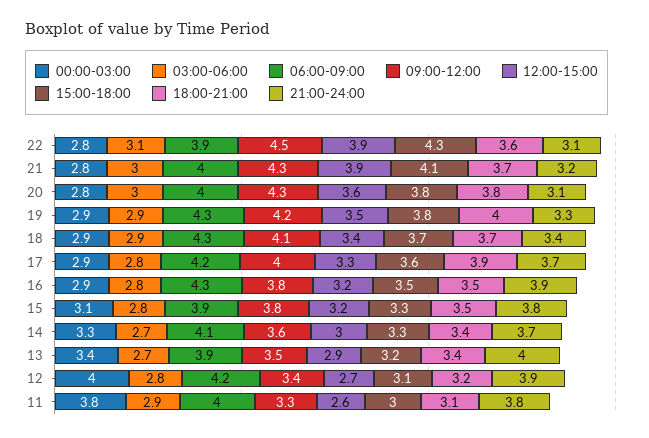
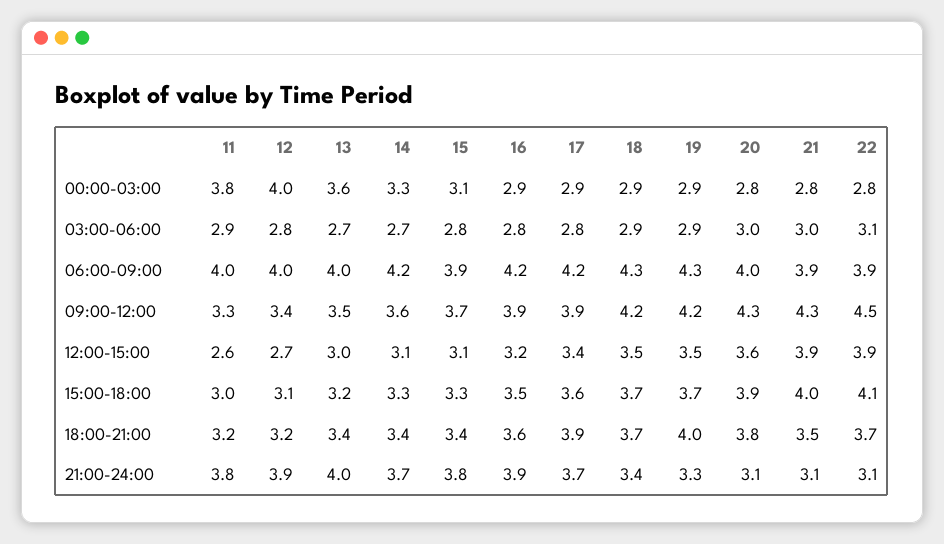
  {
    "00:00-03:00": {
      "22": 2.8,
      "21": 2.8,
      "20": 2.8,
      "19": 2.9,
      "18": 2.9,
      "17": 2.9,
      "16": 2.9,
      "15": 3.1,
      "14": 3.3,
-     "13": 3.4,
+     "13": 3.6,
      "12": 4,
      "11": 3.8
    },
    "03:00-06:00": {
      "22": 3.1,
      "21": 3,
      "20": 3,
      "19": 2.9,
      "18": 2.9,
      "17": 2.8,
      "16": 2.8,
      "15": 2.8,
      "14": 2.7,
      "13": 2.7,
      "12": 2.8,
      "11": 2.9
    },
    "06:00-09:00": {
      "22": 3.9,
-     "21": 4,
+     "21": 3.9,
      "20": 4,
      "19": 4.3,
      "18": 4.3,
      "17": 4.2,
-     "16": 4.3,
+     "16": 4.2,
      "15": 3.9,
-     "14": 4.1,
+     "14": 4.2,
-     "13": 3.9,
+     "13": 4,
-     "12": 4.2,
+     "12": 4,
      "11": 4
    },
    "09:00-12:00": {
      "22": 4.5,
      "21": 4.3,
      "20": 4.3,
      "19": 4.2,
-     "18": 4.1,
+     "18": 4.2,
-     "17": 4,
+     "17": 3.9,
-     "16": 3.8,
+     "16": 3.9,
-     "15": 3.8,
+     "15": 3.7,
      "14": 3.6,
      "13": 3.5,
      "12": 3.4,
      "11": 3.3
    },
    "12:00-15:00": {
      "22": 3.9,
      "21": 3.9,
      "20": 3.6,
      "19": 3.5,
-     "18": 3.4,
+     "18": 3.5,
-     "17": 3.3,
+     "17": 3.4,
      "16": 3.2,
-     "15": 3.2,
+     "15": 3.1,
-     "14": 3,
+     "14": 3.1,
-     "13": 2.9,
+     "13": 3,
      "12": 2.7,
      "11": 2.6
    },
    "15:00-18:00": {
-     "22": 4.3,
+     "22": 4.1,
-     "21": 4.1,
+     "21": 4,
-     "20": 3.8,
+     "20": 3.9,
-     "19": 3.8,
+     "19": 3.7,
      "18": 3.7,
      "17": 3.6,
      "16": 3.5,
      "15": 3.3,
      "14": 3.3,
      "13": 3.2,
      "12": 3.1,
      "11": 3
    },
    "18:00-21:00": {
-     "22": 3.6,
+     "22": 3.7,
-     "21": 3.7,
+     "21": 3.5,
      "20": 3.8,
      "19": 4,
      "18": 3.7,
      "17": 3.9,
-     "16": 3.5,
+     "16": 3.6,
-     "15": 3.5,
+     "15": 3.4,
      "14": 3.4,
      "13": 3.4,
      "12": 3.2,
-     "11": 3.1
+     "11": 3.2
    },
    "21:00-24:00": {
      "22": 3.1,
-     "21": 3.2,
+     "21": 3.1,
      "20": 3.1,
      "19": 3.3,
      "18": 3.4,
      "17": 3.7,
      "16": 3.9,
      "15": 3.8,
      "14": 3.7,
      "13": 4,
      "12": 3.9,
      "11": 3.8
    }
  }

